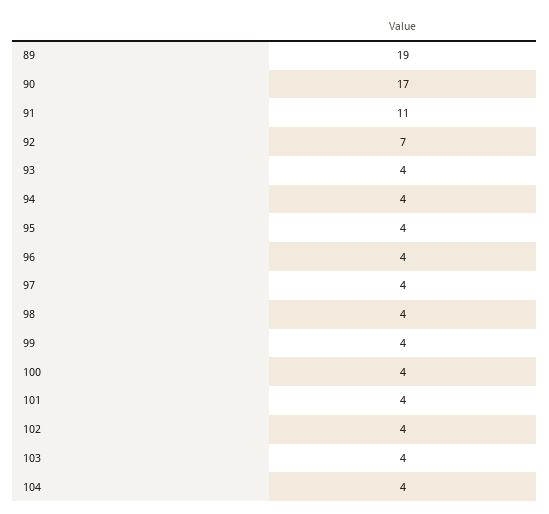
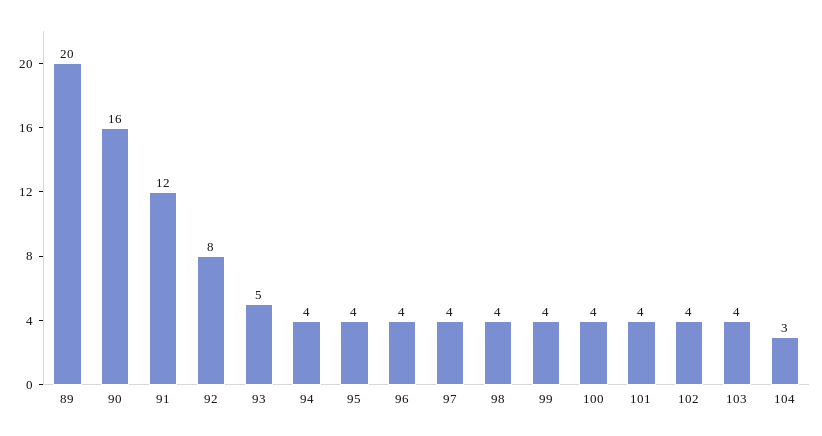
  {
-   "89": 19,
+   "89": 20,
-   "90": 17,
+   "90": 16,
-   "91": 11,
+   "91": 12,
-   "92": 7,
+   "92": 8,
-   "93": 4,
+   "93": 5,
    "94": 4,
    "95": 4,
    "96": 4,
    "97": 4,
    "98": 4,
    "99": 4,
    "100": 4,
    "101": 4,
    "102": 4,
    "103": 4,
-   "104": 4
+   "104": 3
  }

